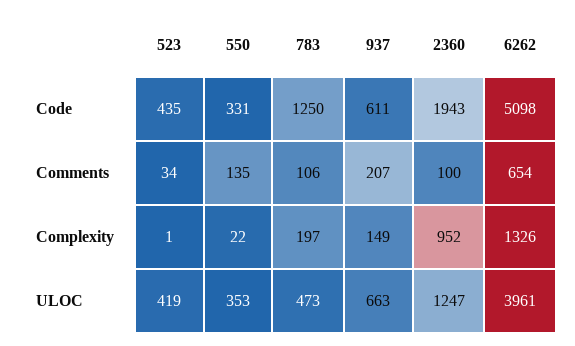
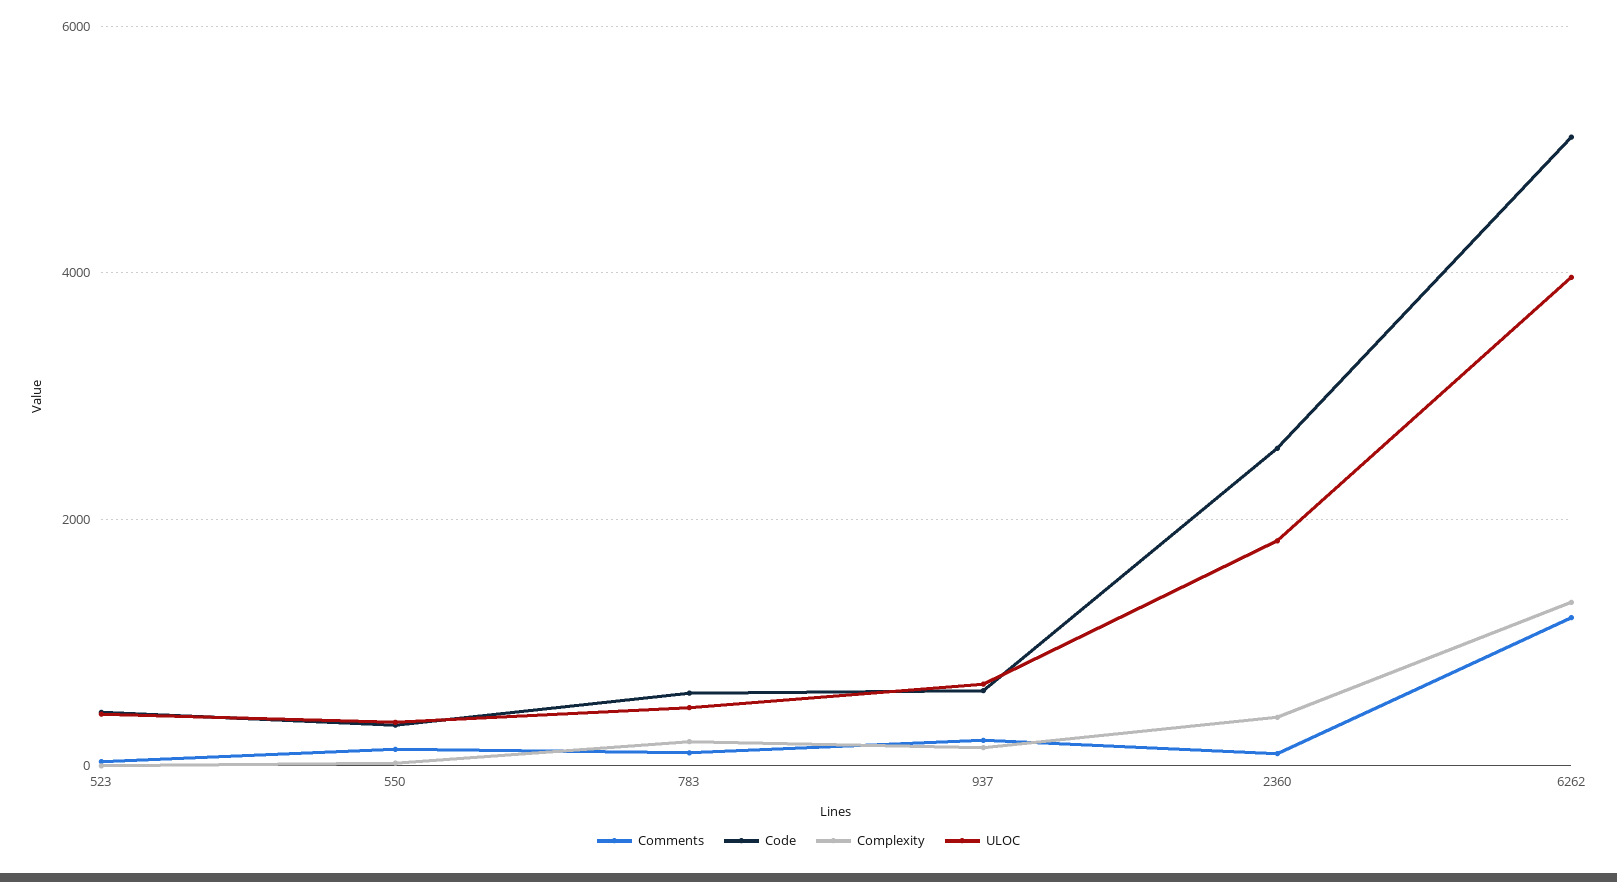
  {
    "Code": {
      "523": 435,
      "550": 331,
-     "783": 1250,
+     "783": 600,
      "937": 611,
-     "2360": 1943,
+     "2360": 2600,
      "6262": 5098
    },
    "Comments": {
      "523": 34,
      "550": 135,
      "783": 106,
      "937": 207,
      "2360": 100,
-     "6262": 654
+     "6262": 1200
    },
    "Complexity": {
      "523": 1,
      "550": 22,
      "783": 197,
      "937": 149,
-     "2360": 952,
+     "2360": 400,
      "6262": 1326
    },
    "ULOC": {
      "523": 419,
      "550": 353,
      "783": 473,
      "937": 663,
-     "2360": 1247,
+     "2360": 1800,
      "6262": 3961
    }
  }

